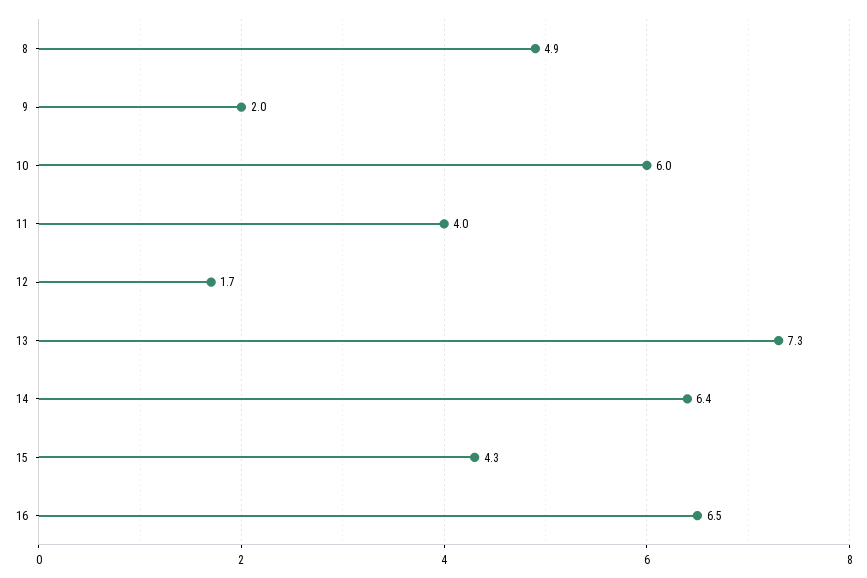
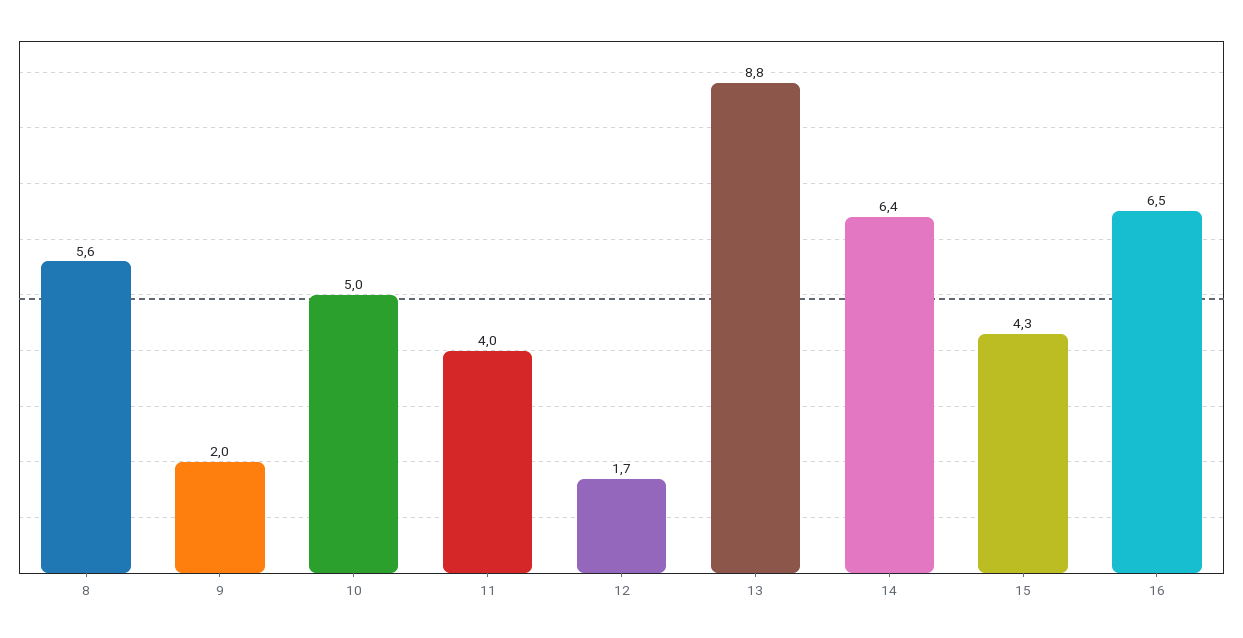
  {
-   "8": 4.9,
+   "8": 5.6,
    "9": 2,
-   "10": 6,
+   "10": 5,
    "11": 4,
    "12": 1.7,
-   "13": 7.3,
+   "13": 8.8,
    "14": 6.4,
    "15": 4.3,
    "16": 6.5
  }

